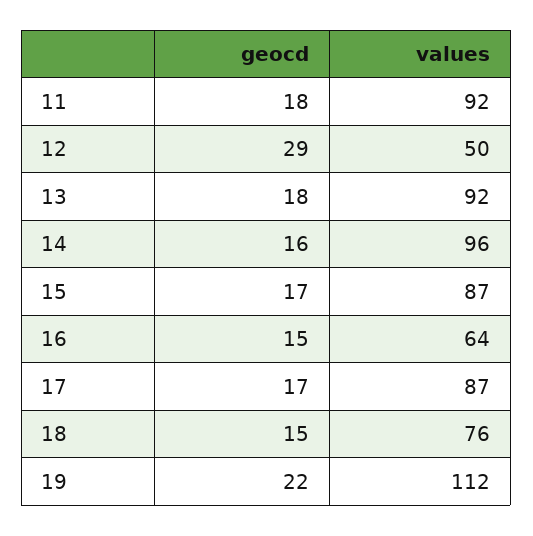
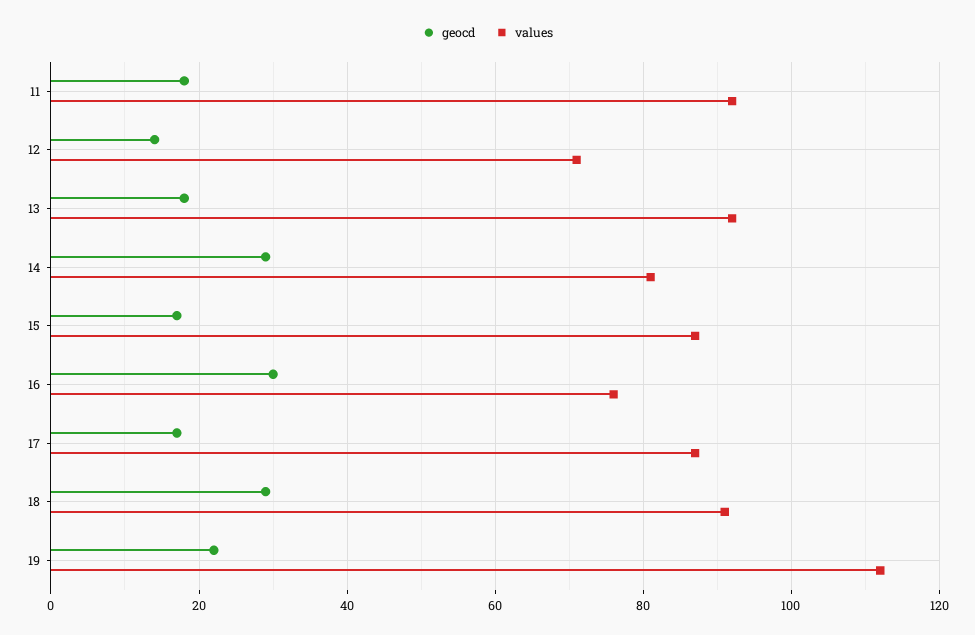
  {
    "geocd": {
      "11": 18,
-     "12": 29,
+     "12": 15,
      "13": 18,
-     "14": 16,
+     "14": 30,
      "15": 17,
-     "16": 15,
+     "16": 30,
      "17": 17,
-     "18": 15,
+     "18": 30,
      "19": 22
    },
    "values": {
      "11": 92,
-     "12": 50,
+     "12": 70,
      "13": 92,
-     "14": 96,
+     "14": 80,
      "15": 87,
-     "16": 64,
+     "16": 75,
      "17": 87,
-     "18": 76,
+     "18": 90,
      "19": 112
    }
  }

